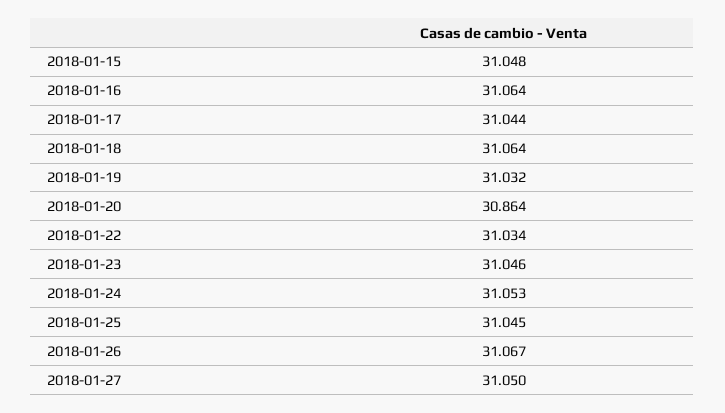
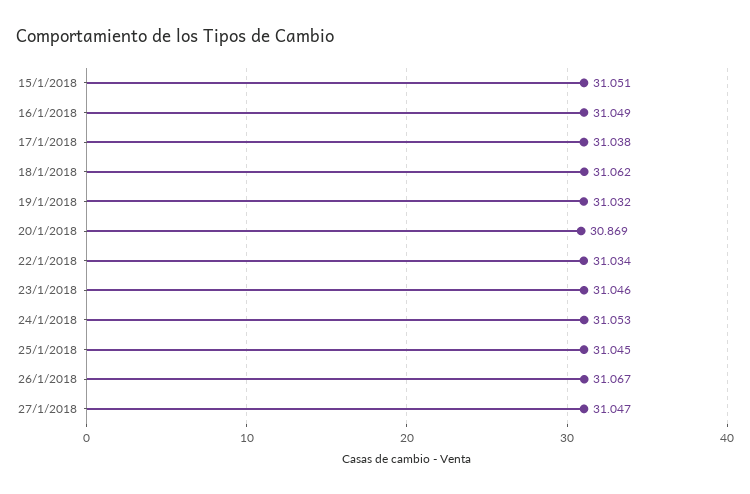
  {
-   "2018-01-15": 31.048,
+   "2018-01-15": 31.051,
-   "2018-01-16": 31.064,
+   "2018-01-16": 31.049,
-   "2018-01-17": 31.044,
+   "2018-01-17": 31.038,
-   "2018-01-18": 31.064,
+   "2018-01-18": 31.062,
    "2018-01-19": 31.032,
-   "2018-01-20": 30.864,
+   "2018-01-20": 30.869,
    "2018-01-22": 31.034,
    "2018-01-23": 31.046,
    "2018-01-24": 31.053,
    "2018-01-25": 31.045,
    "2018-01-26": 31.067,
-   "2018-01-27": 31.05
+   "2018-01-27": 31.047
  }

